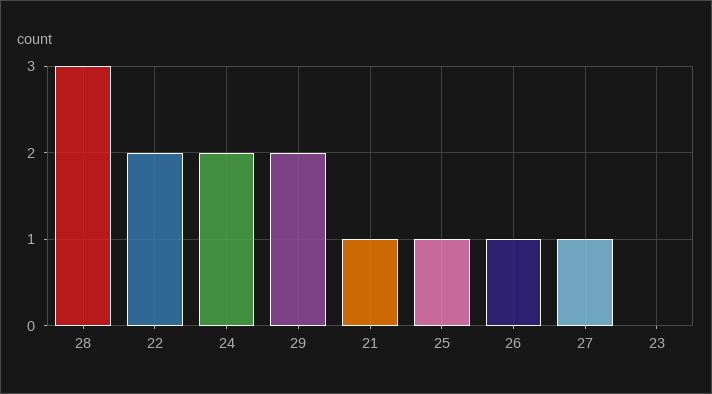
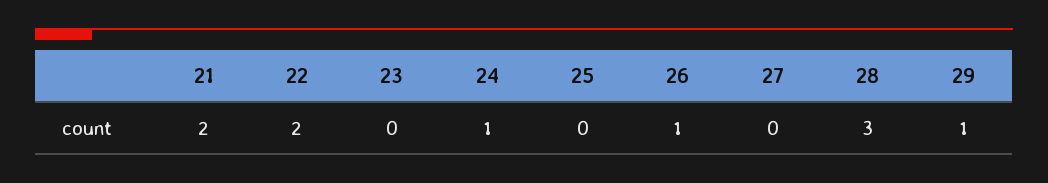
  {
    "28": 3,
    "22": 2,
-   "24": 2,
+   "24": 1,
-   "29": 2,
+   "29": 1,
-   "21": 1,
+   "21": 2,
-   "25": 1,
+   "25": 0,
    "26": 1,
-   "27": 1,
+   "27": 0,
    "23": 0
  }

